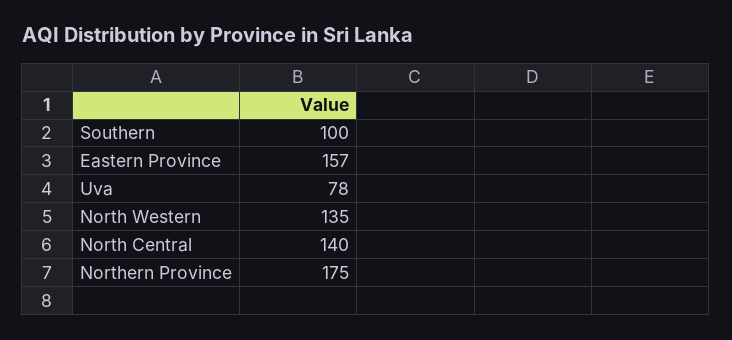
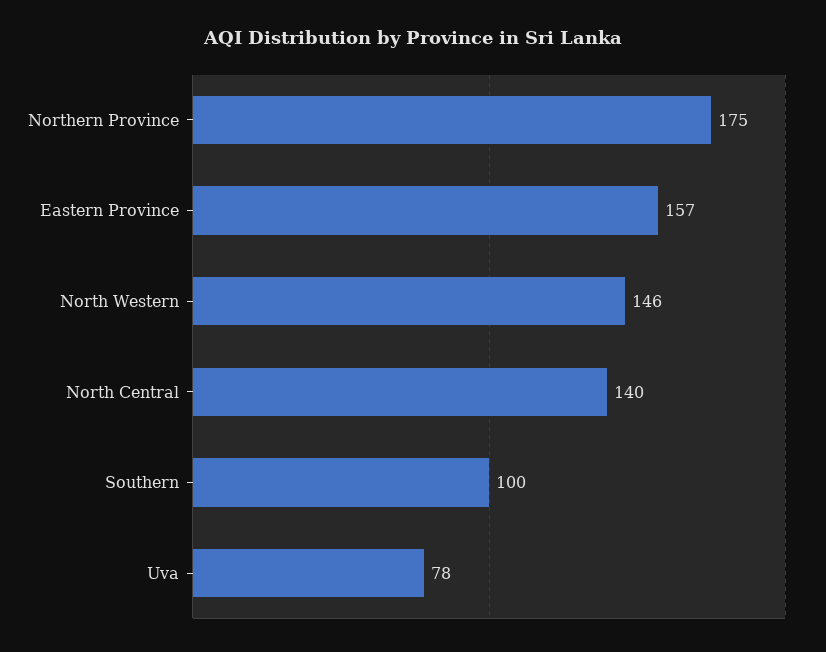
  {
    "Southern": 100,
    "Eastern Province": 157,
    "Uva": 78,
-   "North Western": 135,
+   "North Western": 146,
    "North Central": 140,
    "Northern Province": 175
  }

